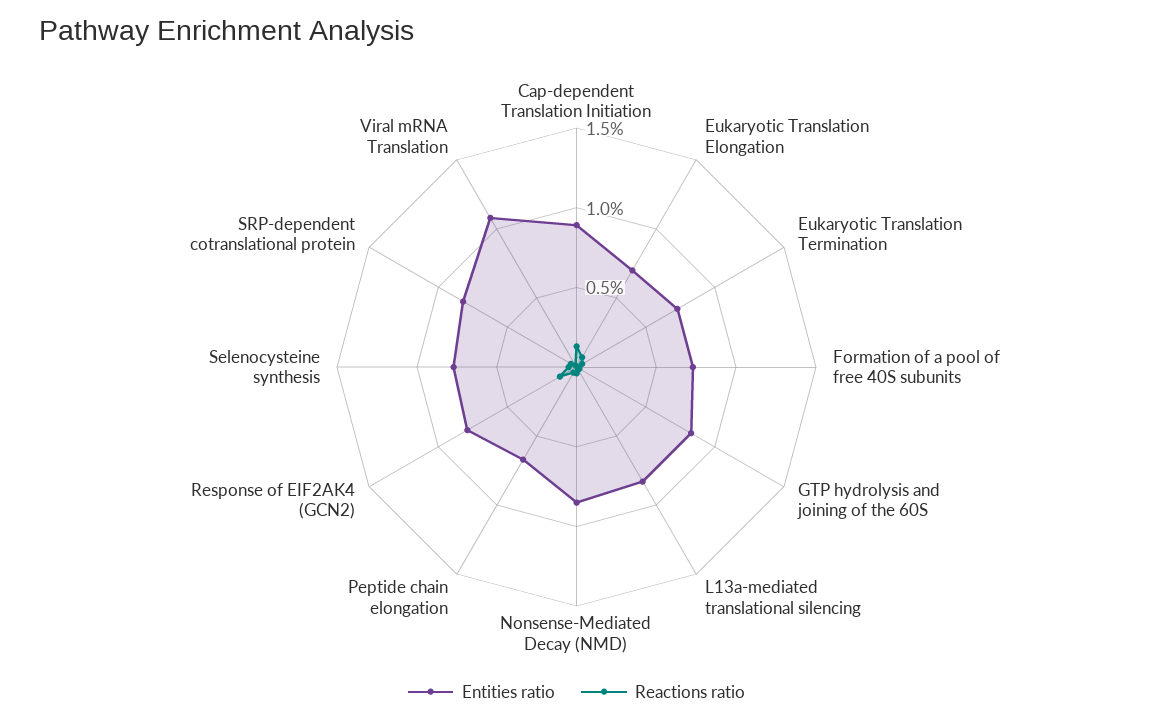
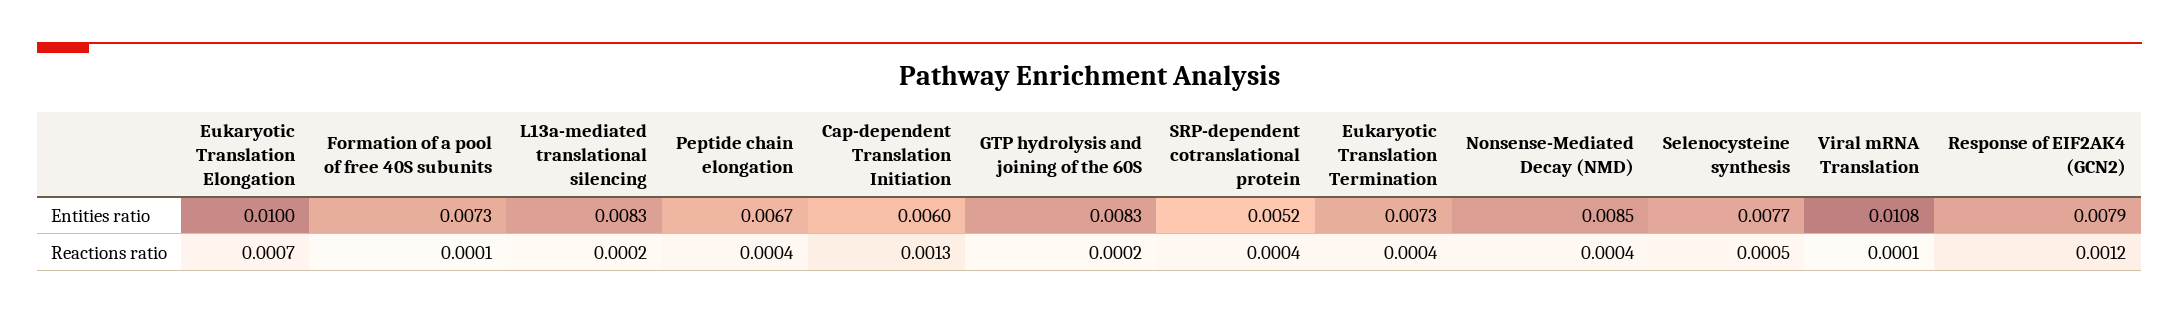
  {
    "Entities ratio": {
-     "Cap-dependent Translation Initiation": 0.009,
+     "Cap-dependent Translation Initiation": 0.006,
-     "Eukaryotic Translation Elongation": 0.007,
+     "Eukaryotic Translation Elongation": 0.01,
      "Eukaryotic Translation Termination": 0.0073,
      "Formation of a pool of free 40S subunits": 0.0073,
      "GTP hydrolysis and joining of the 60S": 0.0083,
      "L13a-mediated translational silencing": 0.0083,
      "Nonsense-Mediated Decay (NMD)": 0.0085,
      "Peptide chain elongation": 0.0067,
      "Response of EIF2AK4 (GCN2)": 0.0079,
      "Selenocysteine synthesis": 0.0077,
-     "SRP-dependent cotranslational protein": 0.008,
+     "SRP-dependent cotranslational protein": 0.0052,
      "Viral mRNA Translation": 0.0108
    },
    "Reactions ratio": {
      "Cap-dependent Translation Initiation": 0.0013,
      "Eukaryotic Translation Elongation": 0.0007,
      "Eukaryotic Translation Termination": 0.0004,
      "Formation of a pool of free 40S subunits": 0.0001,
      "GTP hydrolysis and joining of the 60S": 0.0002,
      "L13a-mediated translational silencing": 0.0002,
      "Nonsense-Mediated Decay (NMD)": 0.0004,
      "Peptide chain elongation": 0.0004,
      "Response of EIF2AK4 (GCN2)": 0.0012,
      "Selenocysteine synthesis": 0.0005,
      "SRP-dependent cotranslational protein": 0.0004,
      "Viral mRNA Translation": 0.0001
    }
  }

